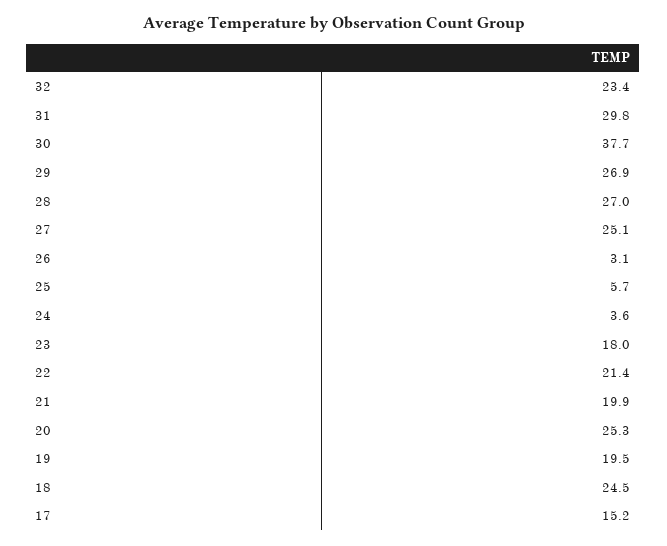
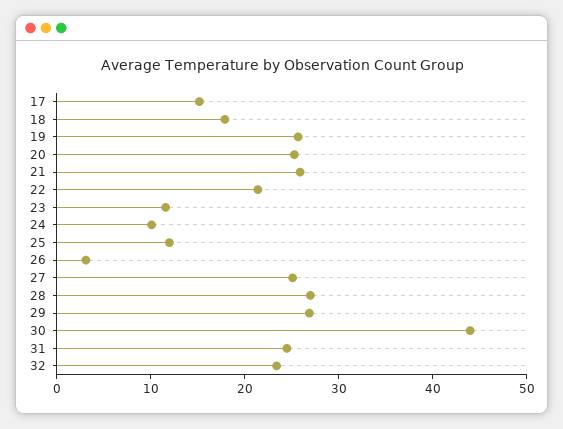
  {
    "32": 23.4,
-   "31": 29.8,
+   "31": 24,
-   "30": 37.7,
+   "30": 44,
    "29": 26.9,
    "28": 27,
    "27": 25.1,
    "26": 3.1,
-   "25": 5.7,
+   "25": 12,
-   "24": 3.6,
+   "24": 10,
-   "23": 18,
+   "23": 12,
    "22": 21.4,
-   "21": 19.9,
+   "21": 26,
    "20": 25.3,
-   "19": 19.5,
+   "19": 26,
-   "18": 24.5,
+   "18": 18,
    "17": 15.2
  }

